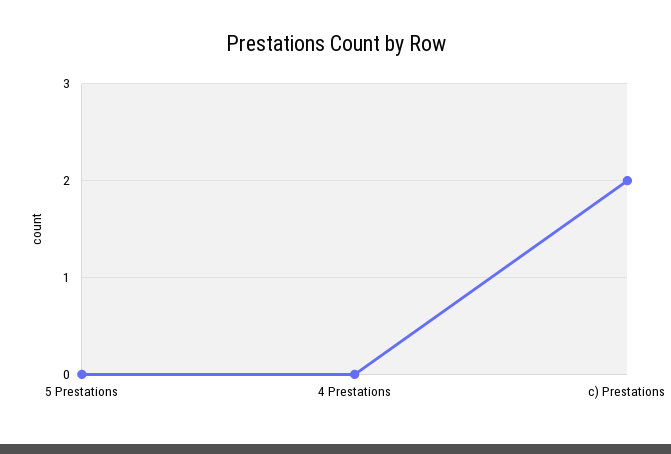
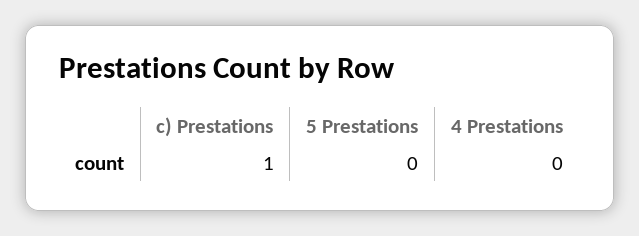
  {
    "5 Prestations": 0,
    "4 Prestations": 0,
-   "c) Prestations": 2
+   "c) Prestations": 1
  }

